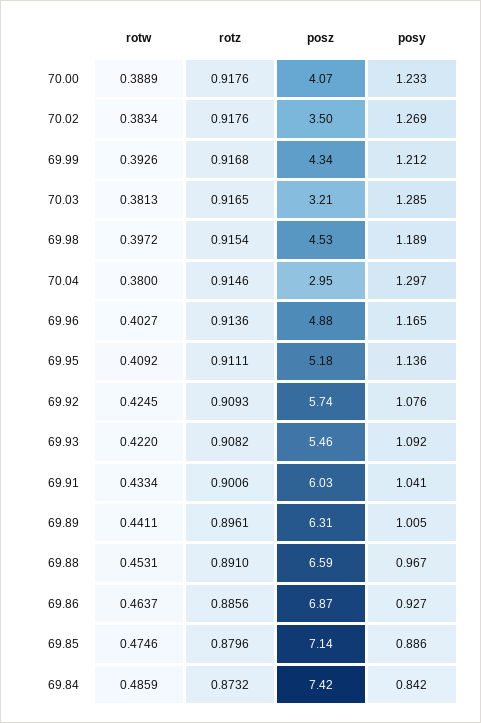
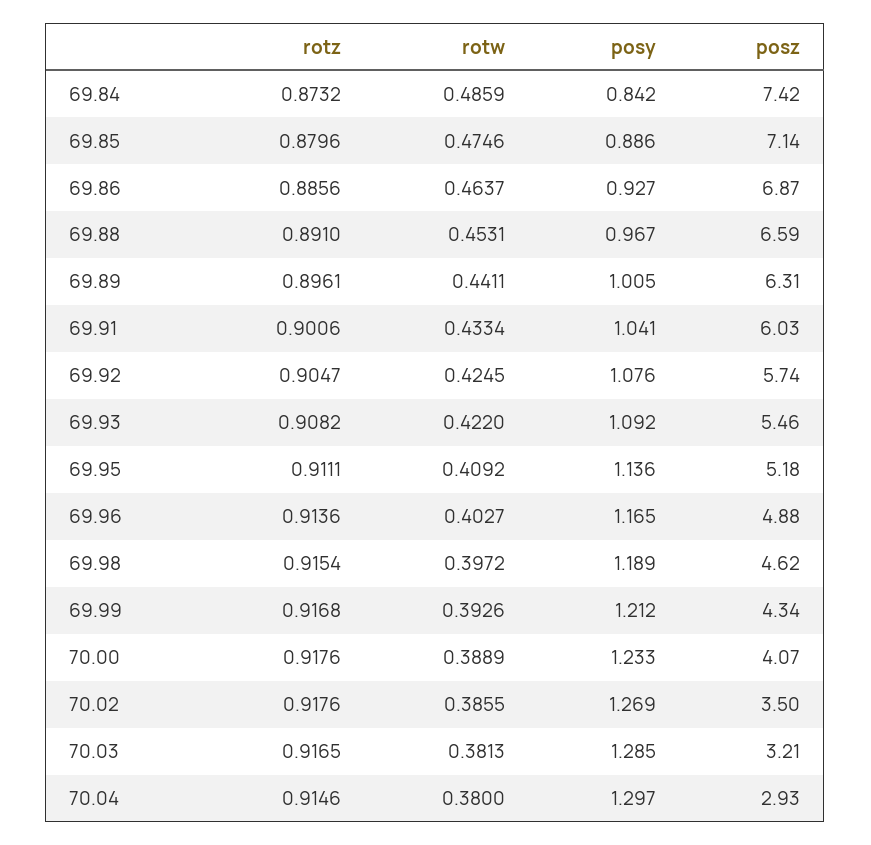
  {
    "rotw": {
      "70.00": 0.3889,
-     "70.02": 0.3834,
+     "70.02": 0.3855,
      "69.99": 0.3926,
      "70.03": 0.3813,
      "69.98": 0.3972,
      "70.04": 0.38,
      "69.96": 0.4027,
      "69.95": 0.4092,
      "69.92": 0.4245,
      "69.93": 0.422,
      "69.91": 0.4334,
      "69.89": 0.4411,
      "69.88": 0.4531,
      "69.86": 0.4637,
      "69.85": 0.4746,
      "69.84": 0.4859
    },
    "rotz": {
      "70.00": 0.9176,
      "70.02": 0.9176,
      "69.99": 0.9168,
      "70.03": 0.9165,
      "69.98": 0.9154,
      "70.04": 0.9146,
      "69.96": 0.9136,
      "69.95": 0.9111,
-     "69.92": 0.9093,
+     "69.92": 0.9047,
      "69.93": 0.9082,
      "69.91": 0.9006,
      "69.89": 0.8961,
      "69.88": 0.891,
      "69.86": 0.8856,
      "69.85": 0.8796,
      "69.84": 0.8732
    },
    "posz": {
      "70.00": 4.07,
      "70.02": 3.5,
      "69.99": 4.34,
      "70.03": 3.21,
-     "69.98": 4.53,
+     "69.98": 4.62,
-     "70.04": 2.95,
+     "70.04": 2.93,
      "69.96": 4.88,
      "69.95": 5.18,
      "69.92": 5.74,
      "69.93": 5.46,
      "69.91": 6.03,
      "69.89": 6.31,
      "69.88": 6.59,
      "69.86": 6.87,
      "69.85": 7.14,
      "69.84": 7.42
    },
    "posy": {
      "70.00": 1.233,
      "70.02": 1.269,
      "69.99": 1.212,
      "70.03": 1.285,
      "69.98": 1.189,
      "70.04": 1.297,
      "69.96": 1.165,
      "69.95": 1.136,
      "69.92": 1.076,
      "69.93": 1.092,
      "69.91": 1.041,
      "69.89": 1.005,
      "69.88": 0.967,
      "69.86": 0.927,
      "69.85": 0.886,
      "69.84": 0.842
    }
  }

